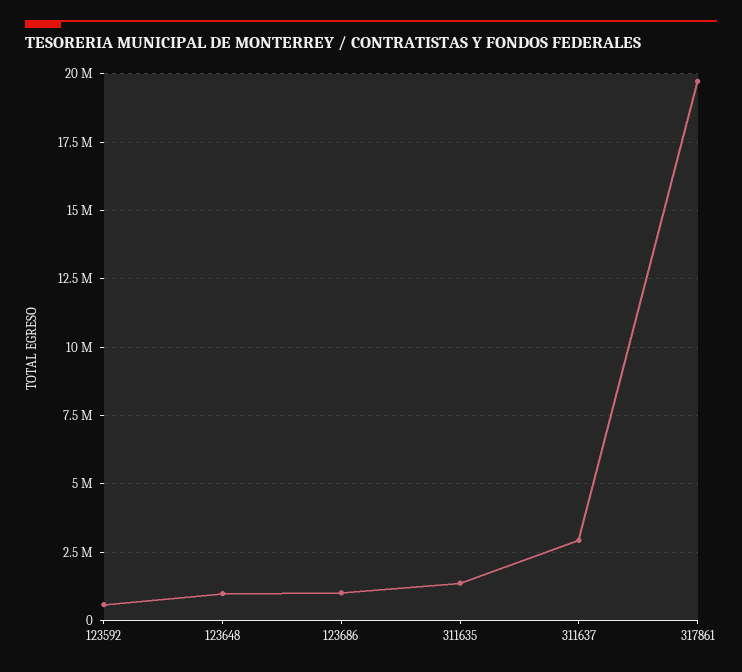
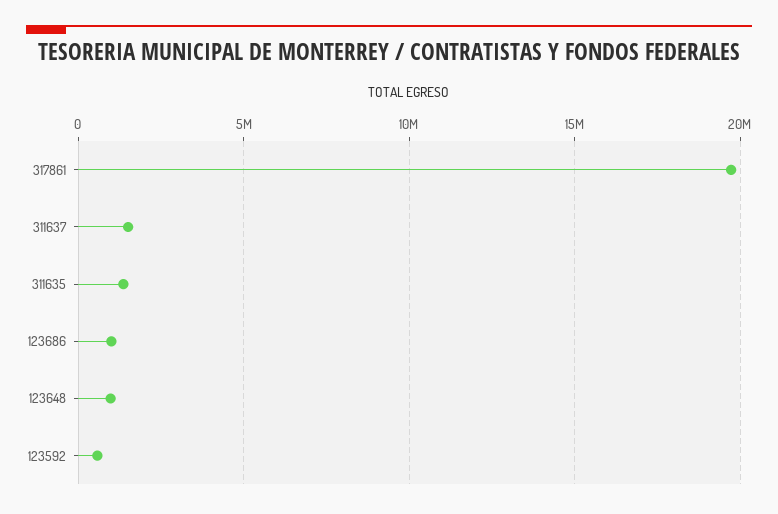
  {
    "123592": 500000,
    "123648": 1000000,
    "123686": 1000000,
    "311635": 1250000,
-   "311637": 3000000,
+   "311637": 1500000,
    "317861": 19750000
  }

